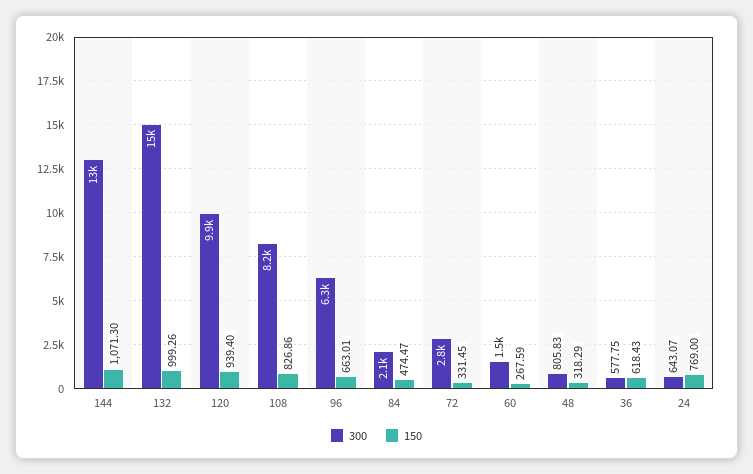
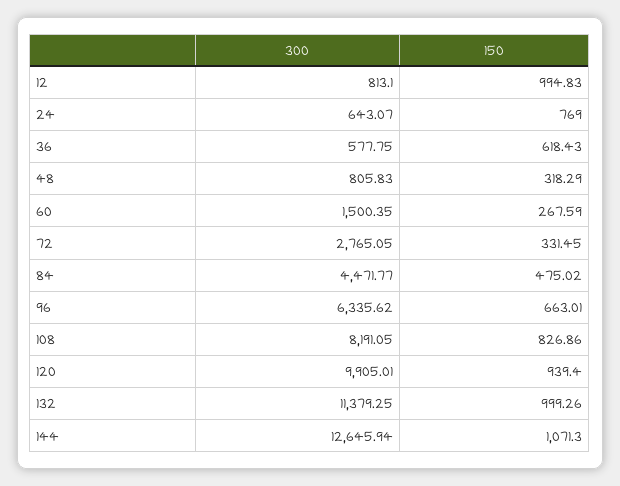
  {
    "300": {
      "144": 12645.94,
-     "132": 15000,
+     "132": 11379.25,
      "120": 9905.01,
      "108": 8191.05,
      "96": 6335.62,
-     "84": 2100,
+     "84": 4471.77,
      "72": 2765.05,
      "60": 1500.35,
      "48": 805.83,
      "36": 577.75,
-     "24": 643.07
+     "24": 643.07,
+     "12": 813.1
    },
    "150": {
      "144": 1071.3,
      "132": 999.26,
      "120": 939.4,
      "108": 826.86,
      "96": 663.01,
-     "84": 474.47,
+     "84": 475.02,
      "72": 331.45,
      "60": 267.59,
      "48": 318.29,
      "36": 618.43,
-     "24": 769
+     "24": 769,
+     "12": 994.83
    }
  }

